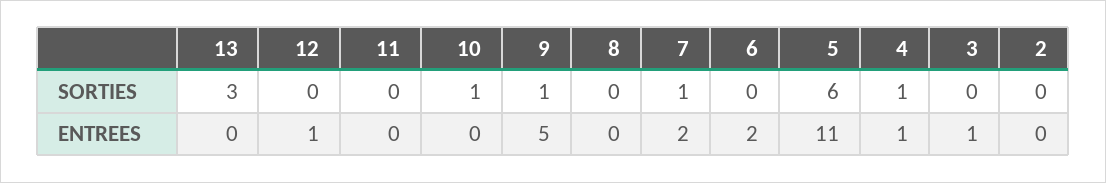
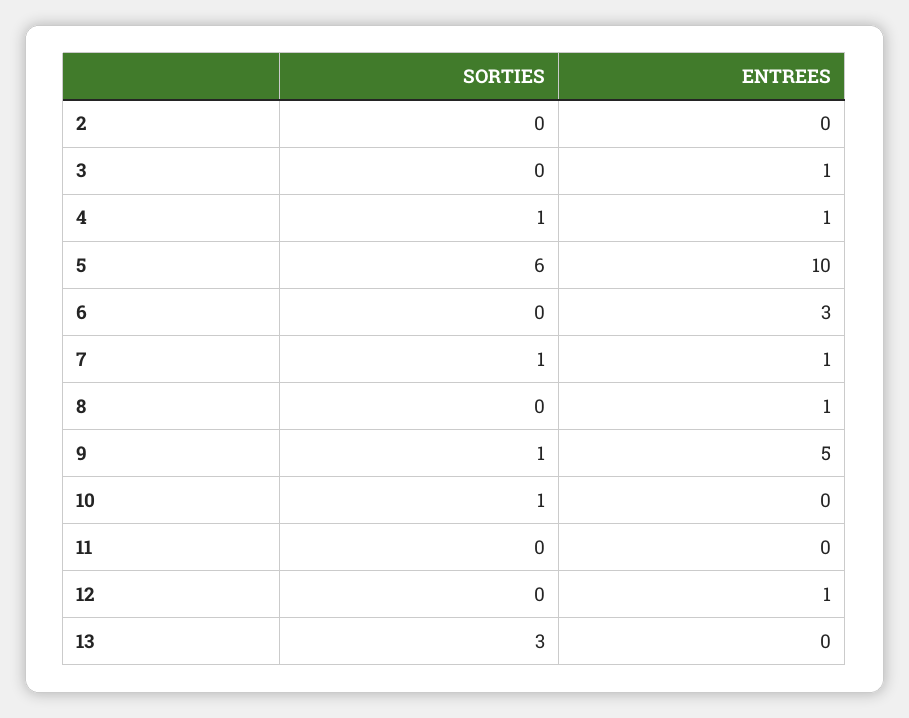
  {
    "13": {
      "SORTIES": 3,
      "ENTREES": 0
    },
    "12": {
      "SORTIES": 0,
      "ENTREES": 1
    },
    "11": {
      "SORTIES": 0,
      "ENTREES": 0
    },
    "10": {
      "SORTIES": 1,
      "ENTREES": 0
    },
    "9": {
      "SORTIES": 1,
      "ENTREES": 5
    },
    "8": {
      "SORTIES": 0,
-     "ENTREES": 0
+     "ENTREES": 1
    },
    "7": {
      "SORTIES": 1,
-     "ENTREES": 2
+     "ENTREES": 1
    },
    "6": {
      "SORTIES": 0,
-     "ENTREES": 2
+     "ENTREES": 3
    },
    "5": {
      "SORTIES": 6,
-     "ENTREES": 11
+     "ENTREES": 10
    },
    "4": {
      "SORTIES": 1,
      "ENTREES": 1
    },
    "3": {
      "SORTIES": 0,
      "ENTREES": 1
    },
    "2": {
      "SORTIES": 0,
      "ENTREES": 0
    }
  }

